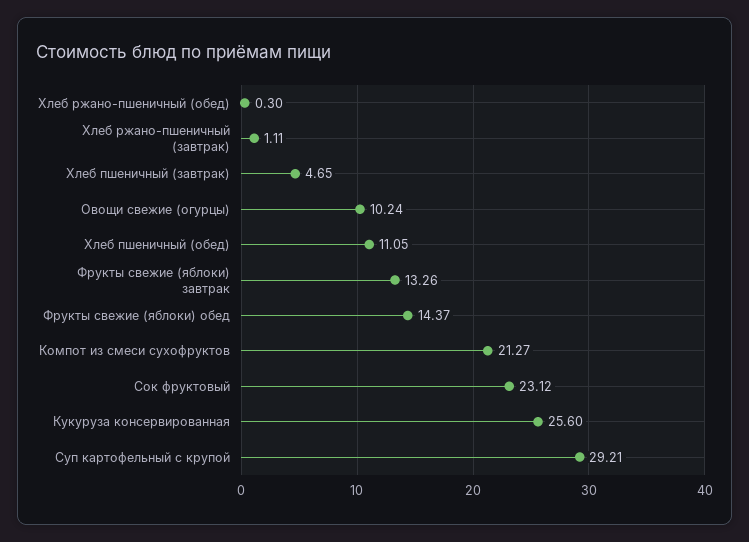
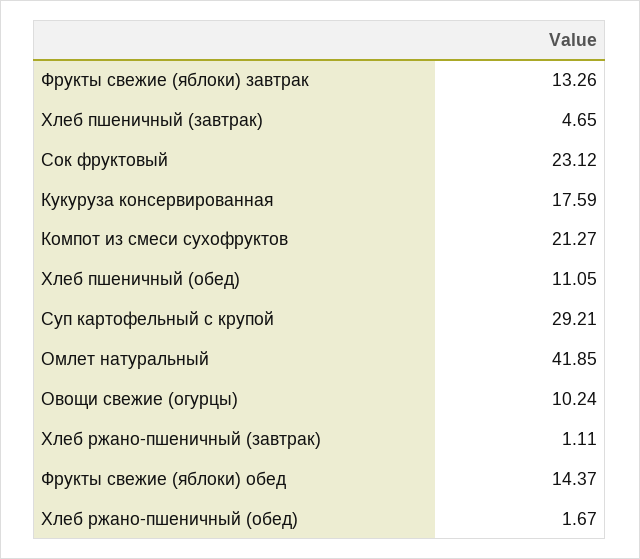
  {
-   "Хлеб ржано-пшеничный (обед)": 0.3,
+   "Хлеб ржано-пшеничный (обед)": 1.67,
    "Хлеб ржано-пшеничный (завтрак)": 1.11,
    "Хлеб пшеничный (завтрак)": 4.65,
    "Овощи свежие (огурцы)": 10.24,
    "Хлеб пшеничный (обед)": 11.05,
    "Фрукты свежие (яблоки) завтрак": 13.26,
    "Фрукты свежие (яблоки) обед": 14.37,
    "Компот из смеси сухофруктов": 21.27,
    "Сок фруктовый": 23.12,
-   "Кукуруза консервированная": 25.6,
+   "Кукуруза консервированная": 17.59,
-   "Суп картофельный с крупой": 29.21
+   "Суп картофельный с крупой": 29.21,
+   "Омлет натуральный": 41.85
  }

